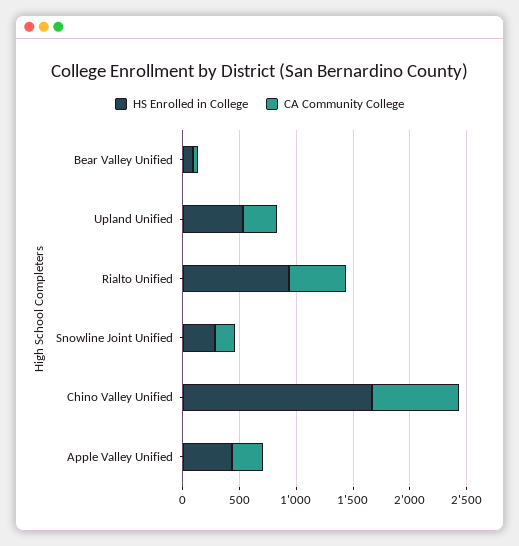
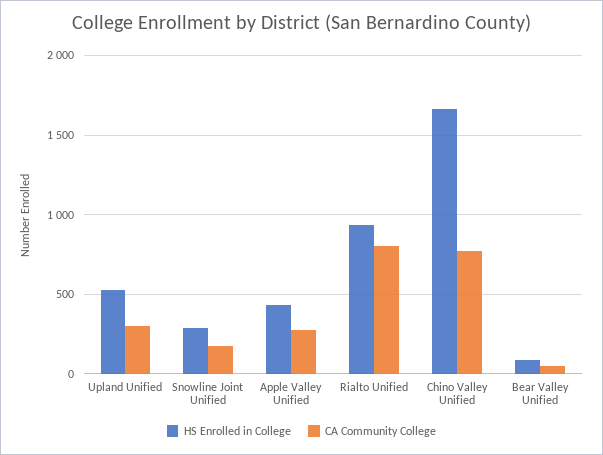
  {
    "HS Enrolled in College": {
      "Bear Valley Unified": 100,
      "Upland Unified": 550,
      "Rialto Unified": 950,
      "Snowline Joint Unified": 300,
      "Chino Valley Unified": 1650,
      "Apple Valley Unified": 450
    },
    "CA Community College": {
      "Bear Valley Unified": 50,
      "Upland Unified": 300,
-     "Rialto Unified": 500,
+     "Rialto Unified": 800,
      "Snowline Joint Unified": 150,
      "Chino Valley Unified": 750,
      "Apple Valley Unified": 300
    }
  }

